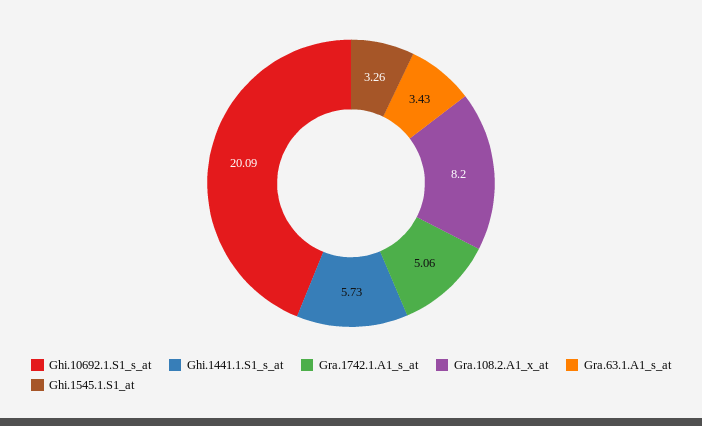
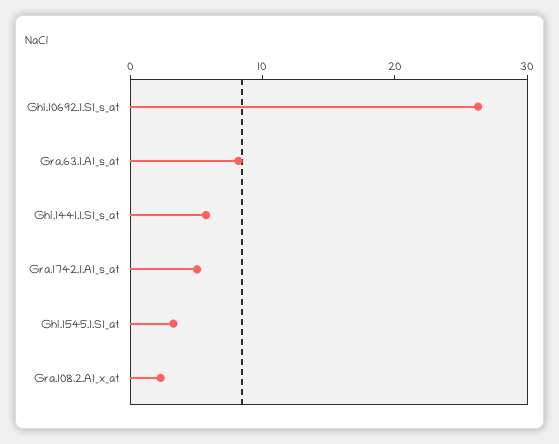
  {
-   "Ghi.10692.1.S1_s_at": 20.09,
+   "Ghi.10692.1.S1_s_at": 26,
    "Ghi.1441.1.S1_s_at": 5.73,
    "Gra.1742.1.A1_s_at": 5.06,
-   "Gra.108.2.A1_x_at": 8.2,
+   "Gra.108.2.A1_x_at": 2,
-   "Gra.63.1.A1_s_at": 3.43,
+   "Gra.63.1.A1_s_at": 8,
    "Ghi.1545.1.S1_at": 3.26
  }

